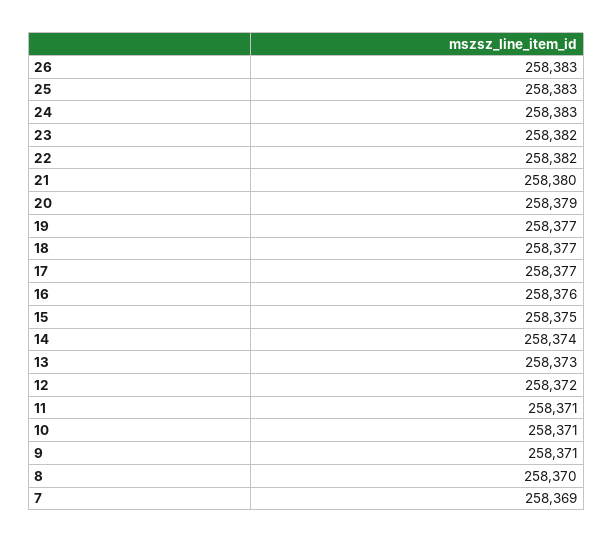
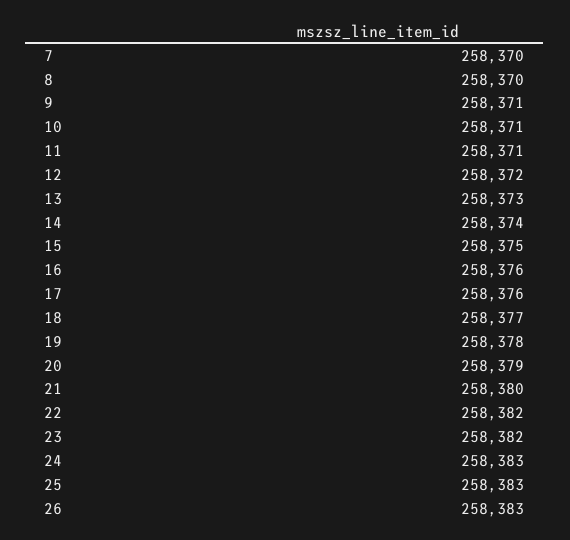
  {
    "26": 258383,
    "25": 258383,
    "24": 258383,
    "23": 258382,
    "22": 258382,
    "21": 258380,
    "20": 258379,
-   "19": 258377,
+   "19": 258378,
    "18": 258377,
-   "17": 258377,
+   "17": 258376,
    "16": 258376,
    "15": 258375,
    "14": 258374,
    "13": 258373,
    "12": 258372,
    "11": 258371,
    "10": 258371,
    "9": 258371,
    "8": 258370,
-   "7": 258369
+   "7": 258370
  }

